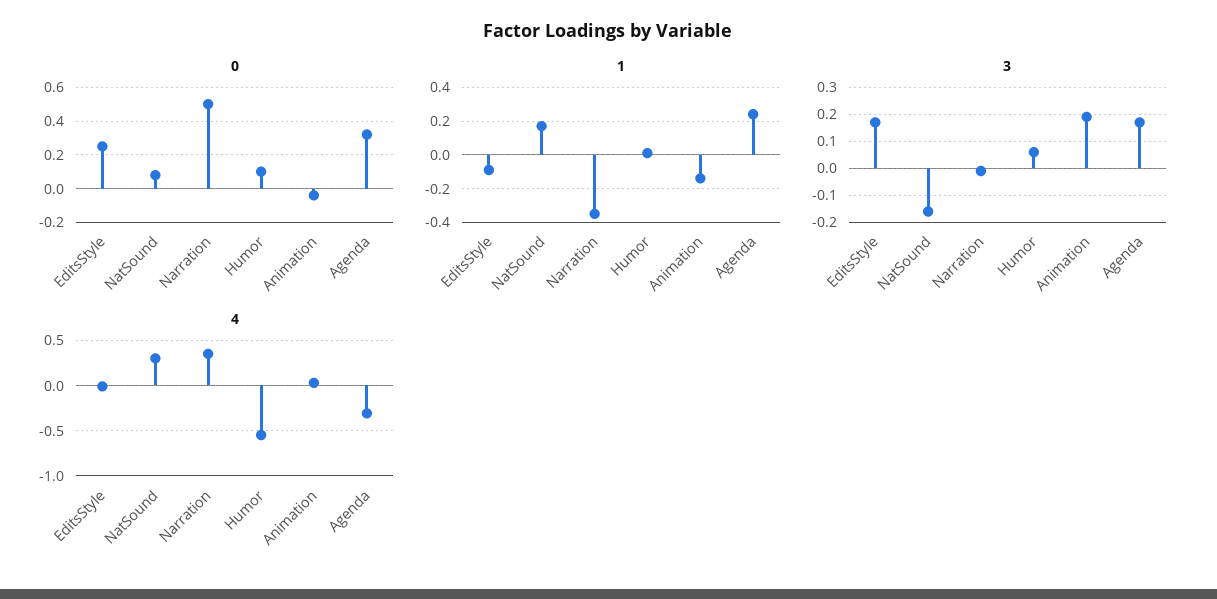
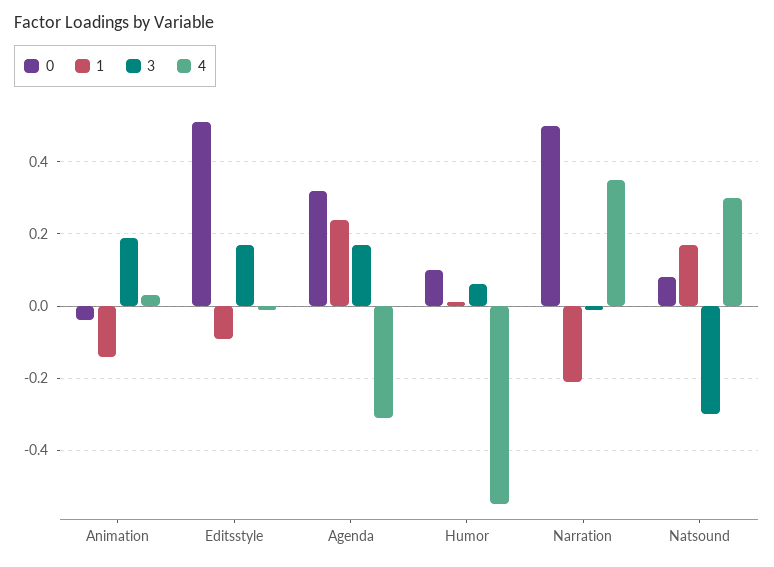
  {
    "0": {
-     "EditsStyle": 0.25,
+     "EditsStyle": 0.5,
      "NatSound": 0.1,
      "Narration": 0.5,
      "Humor": 0.1,
      "Animation": -0.05,
      "Agenda": 0.3
    },
    "1": {
      "EditsStyle": -0.1,
      "NatSound": 0.15,
-     "Narration": -0.35,
+     "Narration": -0.2,
      "Humor": 0,
      "Animation": -0.15,
      "Agenda": 0.25
    },
    "3": {
      "EditsStyle": 0.15,
-     "NatSound": -0.15,
+     "NatSound": -0.3,
      "Narration": 0,
      "Humor": 0.05,
      "Animation": 0.2,
      "Agenda": 0.15
    },
    "4": {
      "EditsStyle": 0,
      "NatSound": 0.3,
      "Narration": 0.35,
      "Humor": -0.55,
      "Animation": 0.05,
      "Agenda": -0.3
    }
  }

